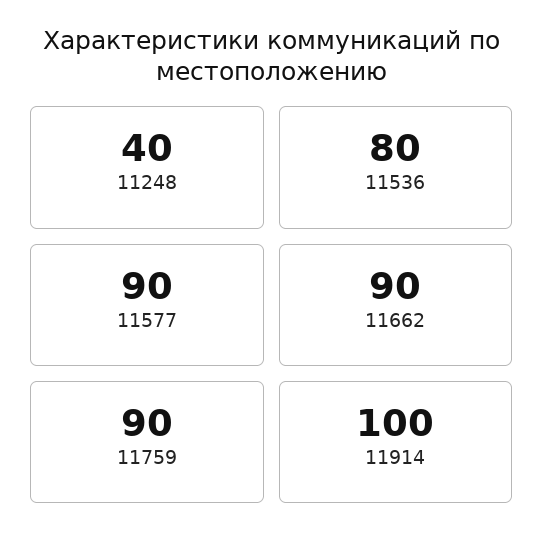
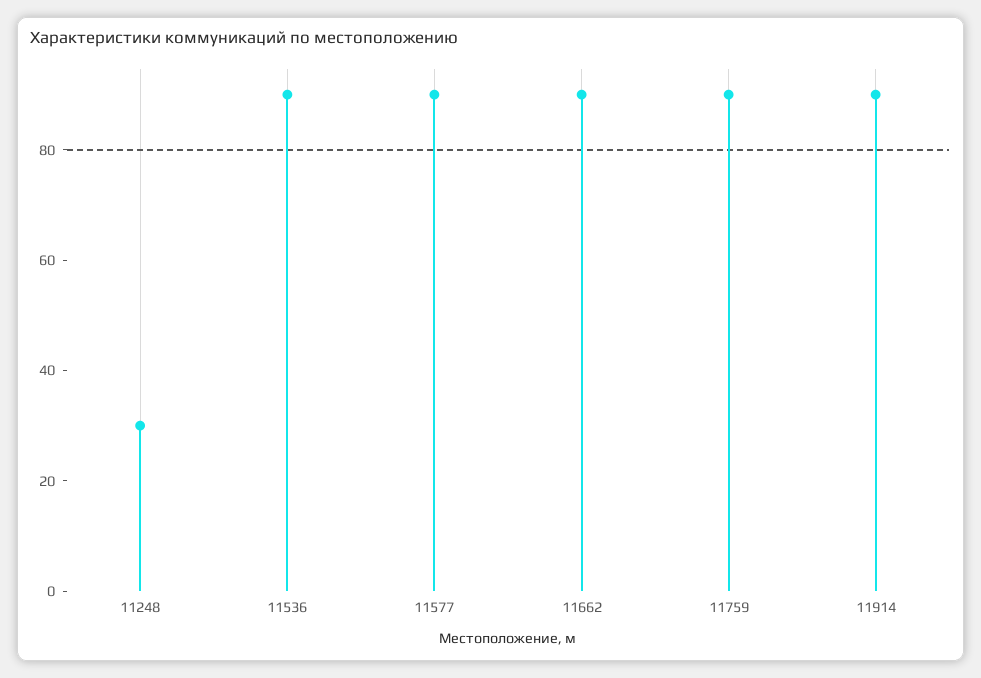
  {
-   "11248": 40,
+   "11248": 30,
-   "11536": 80,
+   "11536": 90,
    "11577": 90,
    "11662": 90,
    "11759": 90,
-   "11914": 100
+   "11914": 90
  }

